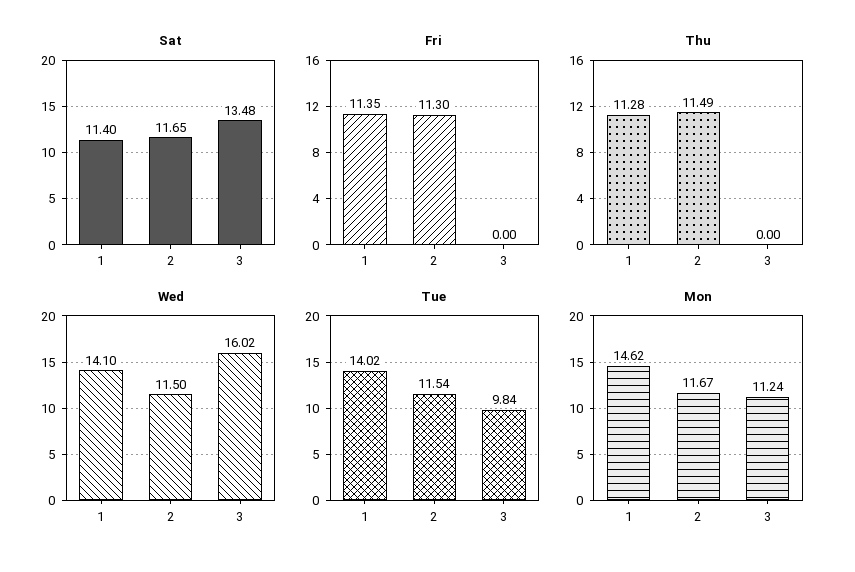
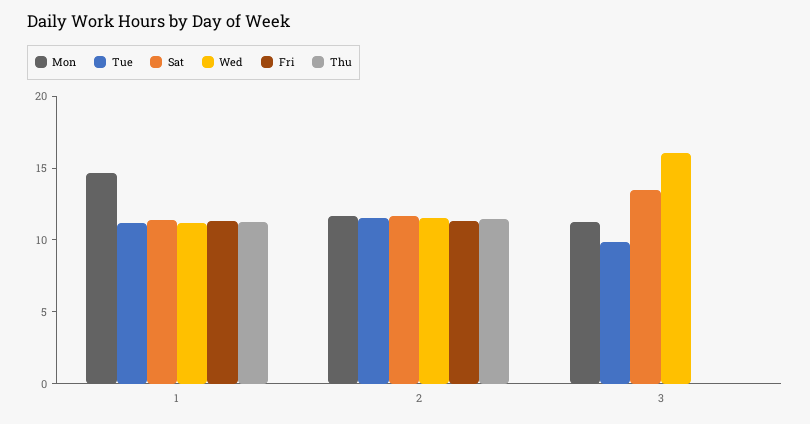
  {
    "Sat": {
      "1": 11.4,
      "2": 11.65,
      "3": 13.48
    },
    "Fri": {
      "1": 11.35,
      "2": 11.3,
      "3": 0
    },
    "Thu": {
      "1": 11.28,
      "2": 11.49,
      "3": 0
    },
    "Wed": {
-     "1": 14.1,
+     "1": 11,
      "2": 11.5,
      "3": 16.02
    },
    "Tue": {
-     "1": 14.02,
+     "1": 11,
      "2": 11.54,
      "3": 9.84
    },
    "Mon": {
      "1": 14.62,
      "2": 11.67,
      "3": 11.24
    }
  }

